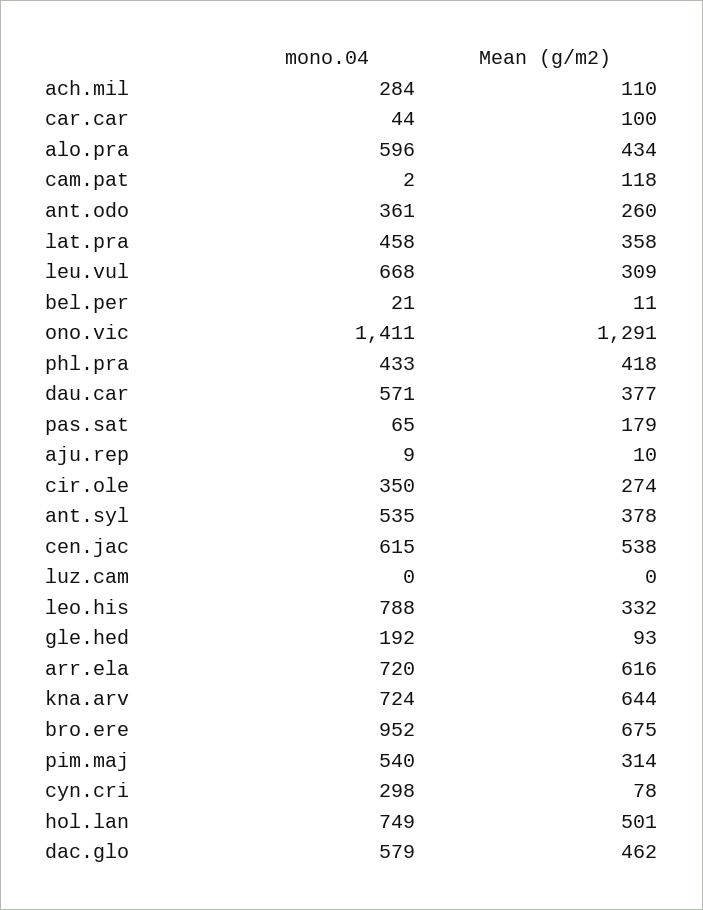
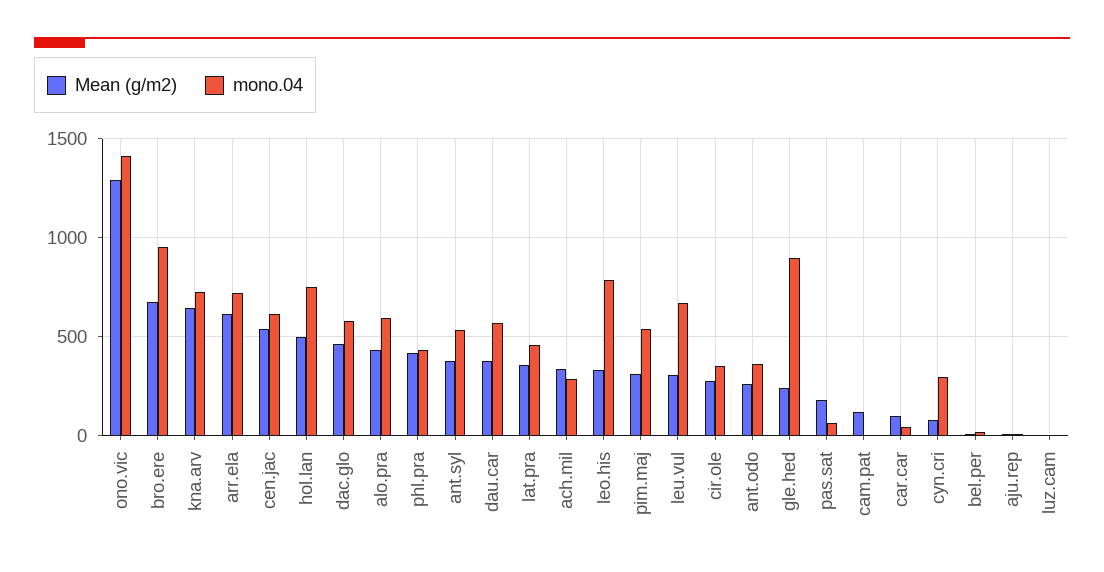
  {
    "mono.04": {
      "ach.mil": 284,
      "car.car": 44,
      "alo.pra": 596,
      "cam.pat": 2,
      "ant.odo": 361,
      "lat.pra": 458,
      "leu.vul": 668,
      "bel.per": 21,
      "ono.vic": 1411,
      "phl.pra": 433,
      "dau.car": 571,
      "pas.sat": 65,
      "aju.rep": 9,
      "cir.ole": 350,
      "ant.syl": 535,
      "cen.jac": 615,
      "luz.cam": 0,
      "leo.his": 788,
-     "gle.hed": 192,
+     "gle.hed": 900,
      "arr.ela": 720,
      "kna.arv": 724,
      "bro.ere": 952,
      "pim.maj": 540,
      "cyn.cri": 298,
      "hol.lan": 749,
      "dac.glo": 579
    },
    "Mean (g/m2)": {
-     "ach.mil": 110,
+     "ach.mil": 350,
      "car.car": 100,
      "alo.pra": 434,
      "cam.pat": 118,
      "ant.odo": 260,
      "lat.pra": 358,
      "leu.vul": 309,
      "bel.per": 11,
      "ono.vic": 1291,
      "phl.pra": 418,
      "dau.car": 377,
      "pas.sat": 179,
      "aju.rep": 10,
      "cir.ole": 274,
      "ant.syl": 378,
      "cen.jac": 538,
      "luz.cam": 0,
      "leo.his": 332,
-     "gle.hed": 93,
+     "gle.hed": 250,
      "arr.ela": 616,
      "kna.arv": 644,
      "bro.ere": 675,
      "pim.maj": 314,
      "cyn.cri": 78,
      "hol.lan": 501,
      "dac.glo": 462
    }
  }

